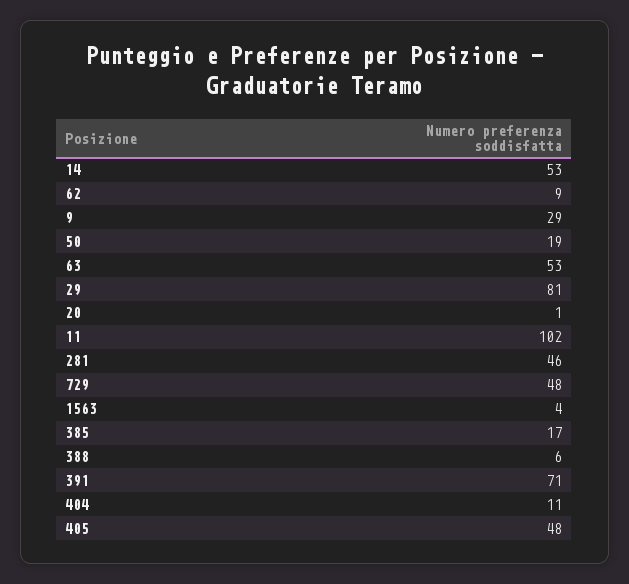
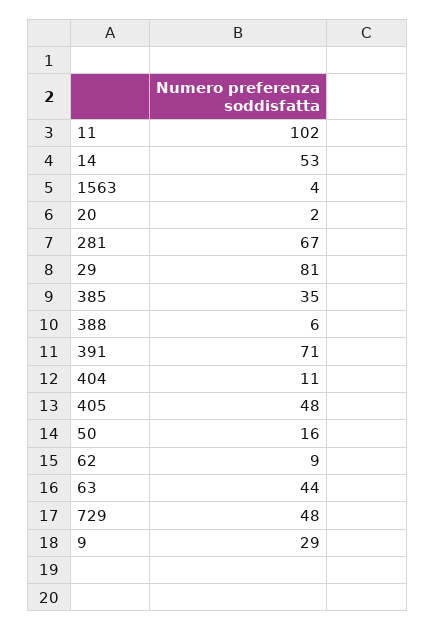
  {
    "14": 53,
    "62": 9,
    "9": 29,
-   "50": 19,
+   "50": 16,
-   "63": 53,
+   "63": 44,
    "29": 81,
-   "20": 1,
+   "20": 2,
    "11": 102,
-   "281": 46,
+   "281": 67,
    "729": 48,
    "1563": 4,
-   "385": 17,
+   "385": 35,
    "388": 6,
    "391": 71,
    "404": 11,
    "405": 48
  }

